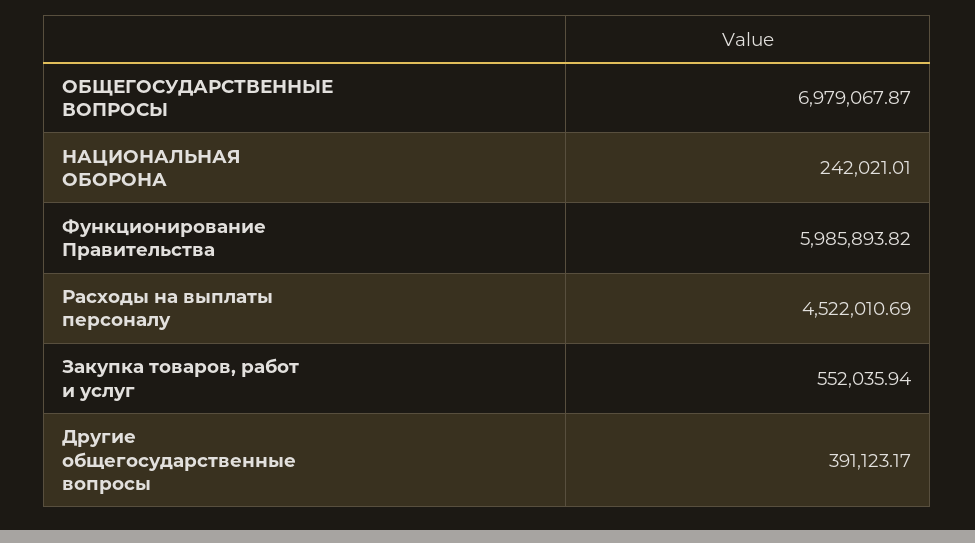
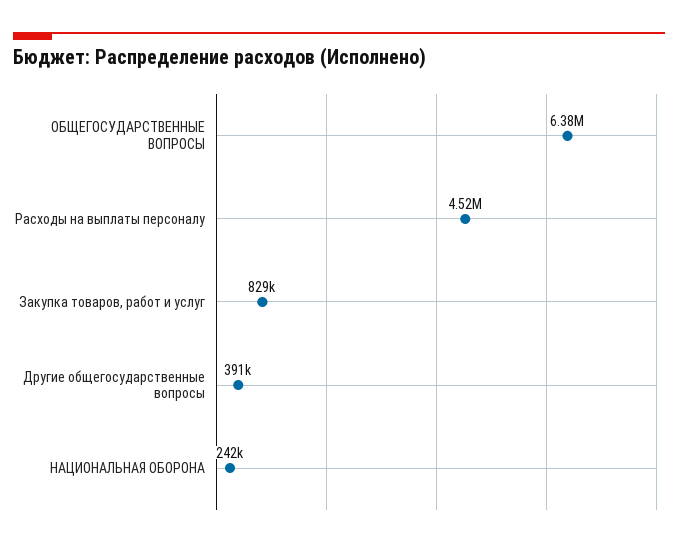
  {
-   "ОБЩЕГОСУДАРСТВЕННЫЕ ВОПРОСЫ": 6979067.87,
+   "ОБЩЕГОСУДАРСТВЕННЫЕ ВОПРОСЫ": 6380000,
    "НАЦИОНАЛЬНАЯ ОБОРОНА": 242021.01,
-   "Функционирование Правительства": 5985893.82,
    "Расходы на выплаты персоналу": 4522010.69,
-   "Закупка товаров, работ и услуг": 552035.94,
+   "Закупка товаров, работ и услуг": 829000,
    "Другие общегосударственные вопросы": 391123.17
  }

